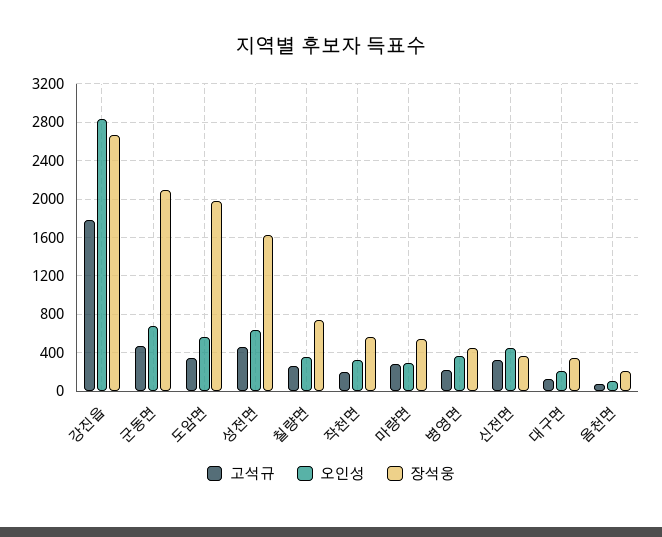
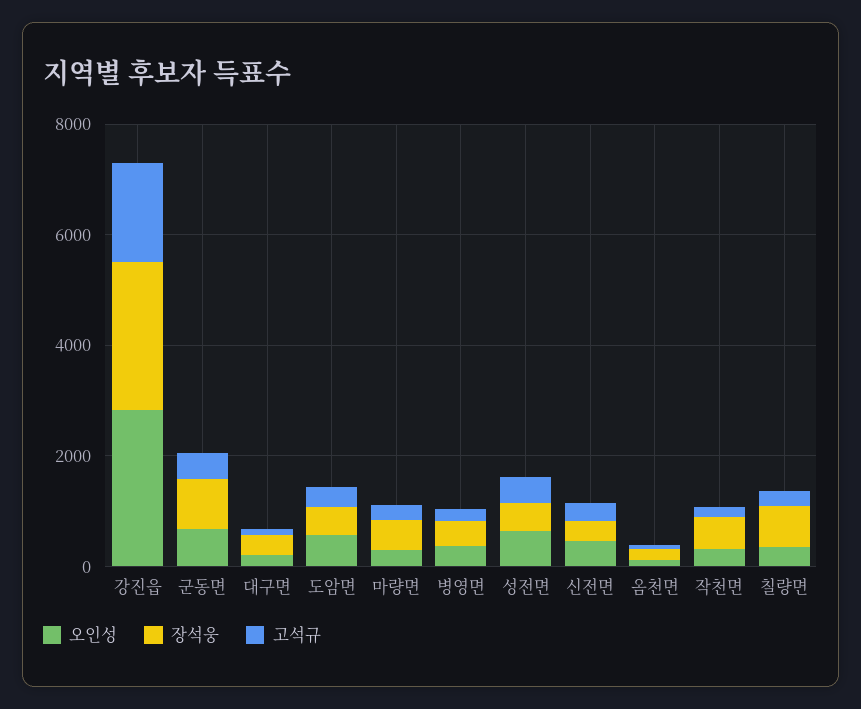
  {
    "고석규": {
      "강진읍": 1800,
      "군동면": 500,
      "도암면": 300,
      "성전면": 500,
      "칠량면": 300,
      "작천면": 200,
      "마량면": 300,
      "병영면": 200,
      "신전면": 300,
      "대구면": 100,
      "옴천면": 100
    },
    "오인성": {
      "강진읍": 2800,
      "군동면": 700,
      "도암면": 600,
      "성전면": 600,
      "칠량면": 400,
      "작천면": 300,
      "마량면": 300,
      "병영면": 400,
      "신전면": 500,
      "대구면": 200,
      "옴천면": 100
    },
    "장석웅": {
      "강진읍": 2700,
-     "군동면": 2100,
+     "군동면": 1000,
-     "도암면": 2000,
+     "도암면": 500,
-     "성전면": 1600,
+     "성전면": 500,
      "칠량면": 700,
      "작천면": 600,
      "마량면": 500,
      "병영면": 400,
      "신전면": 400,
      "대구면": 400,
      "옴천면": 200
    }
  }

